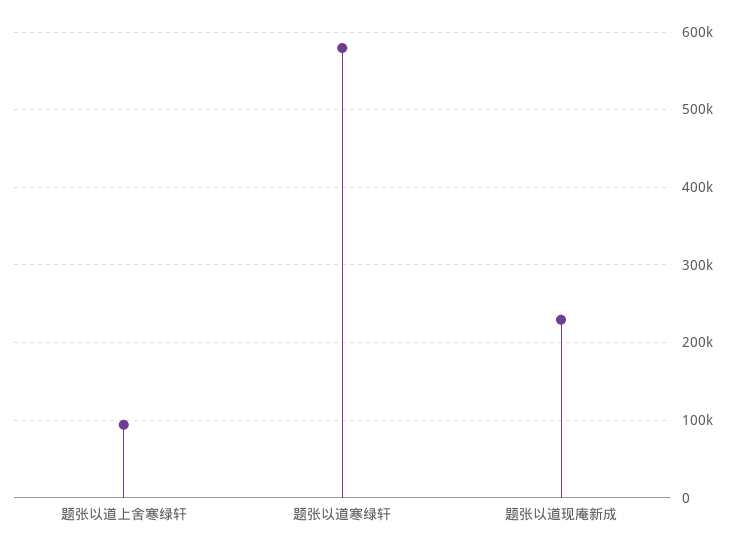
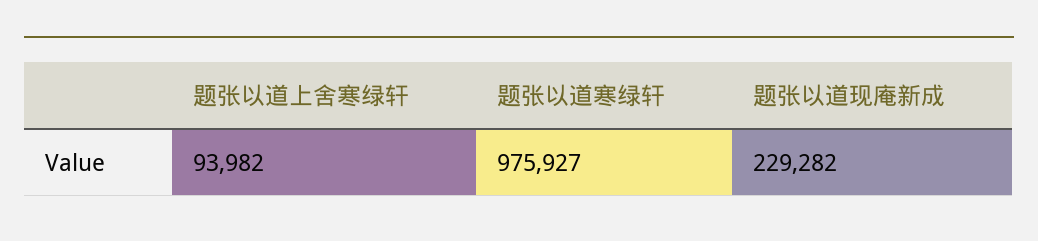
  {
    "题张以道上舍寒绿轩": 93982,
-   "题张以道寒绿轩": 580000,
+   "题张以道寒绿轩": 975927,
    "题张以道现庵新成": 229282
  }

